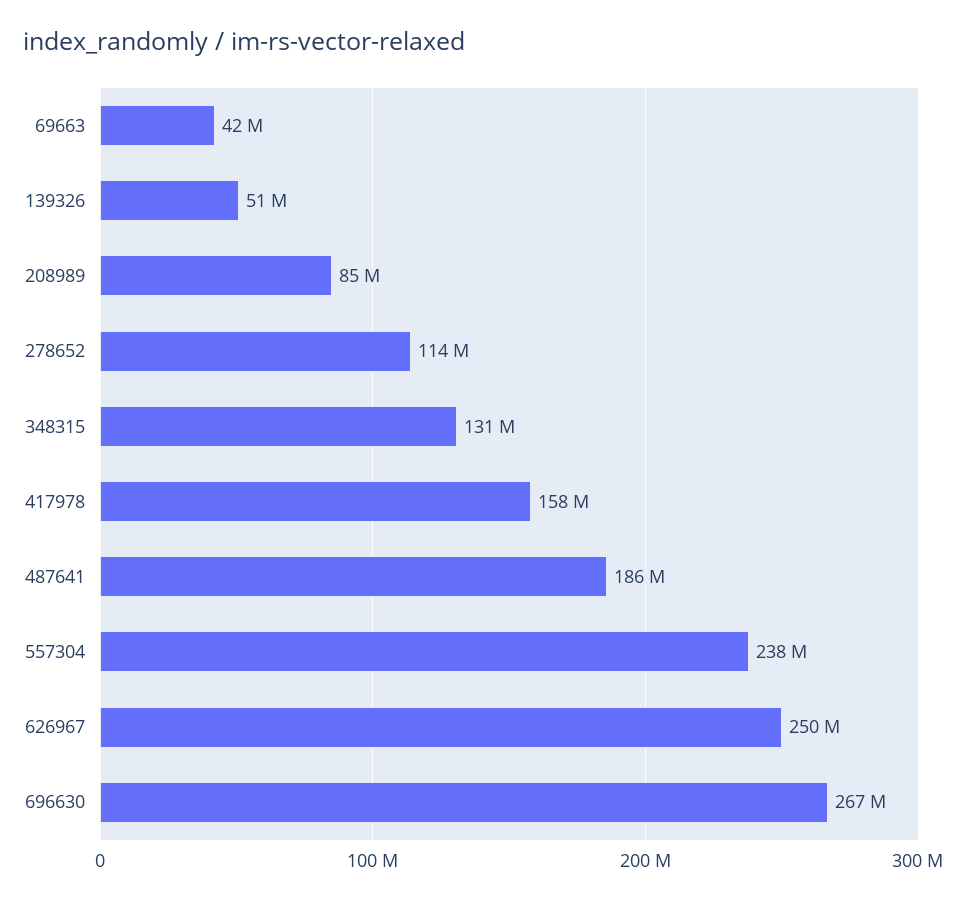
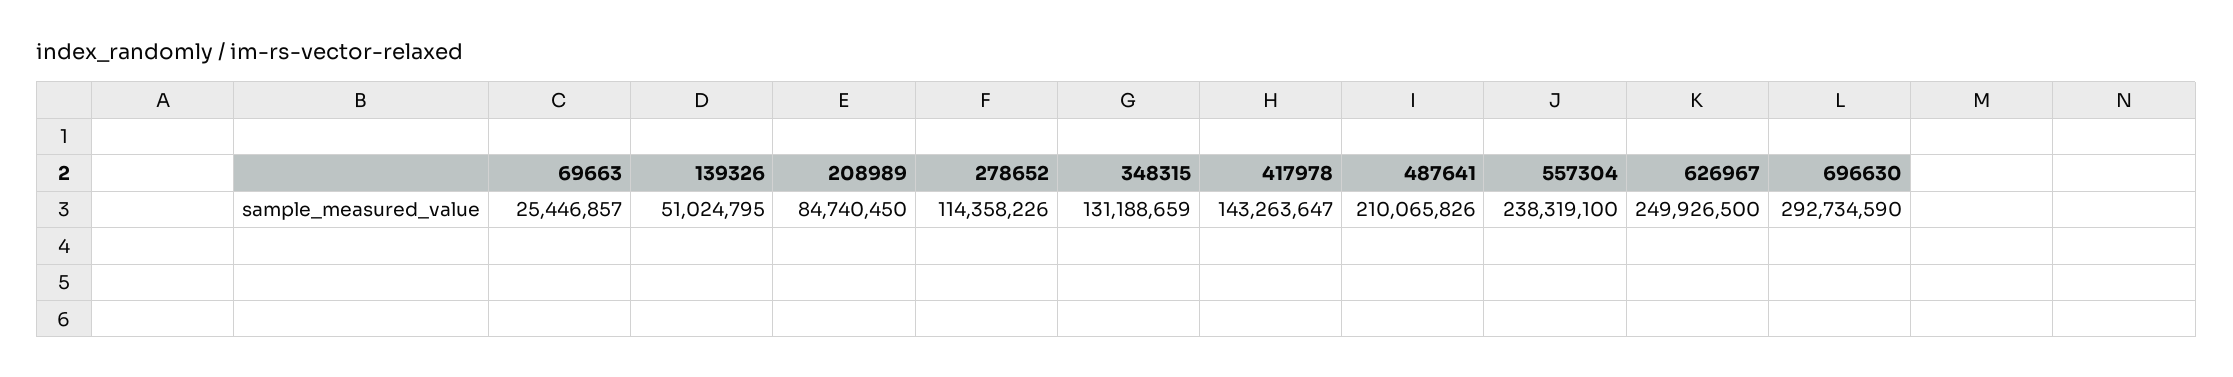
  {
-   "69663": 42000000,
+   "69663": 25446857,
    "139326": 51024795,
    "208989": 84740450,
    "278652": 114358226,
    "348315": 131188659,
-   "417978": 158000000,
+   "417978": 143263647,
-   "487641": 186000000,
+   "487641": 210065826,
    "557304": 238319100,
    "626967": 249926500,
-   "696630": 267000000
+   "696630": 292734590
  }

